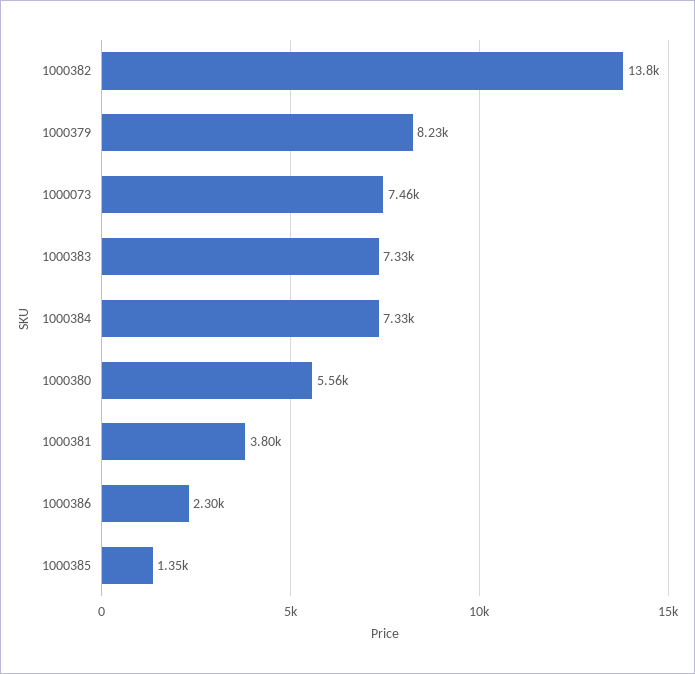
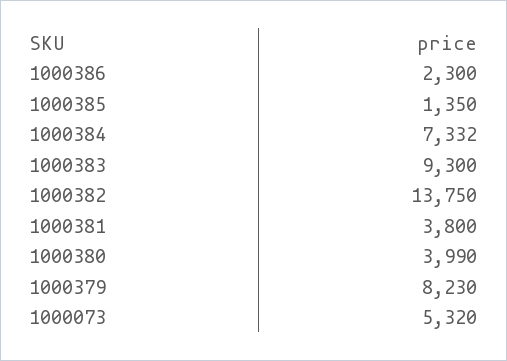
  {
    "1000382": 13750,
    "1000379": 8230,
-   "1000073": 7460,
+   "1000073": 5320,
-   "1000383": 7330,
+   "1000383": 9300,
    "1000384": 7332,
-   "1000380": 5560,
+   "1000380": 3990,
    "1000381": 3800,
    "1000386": 2300,
    "1000385": 1350
  }

